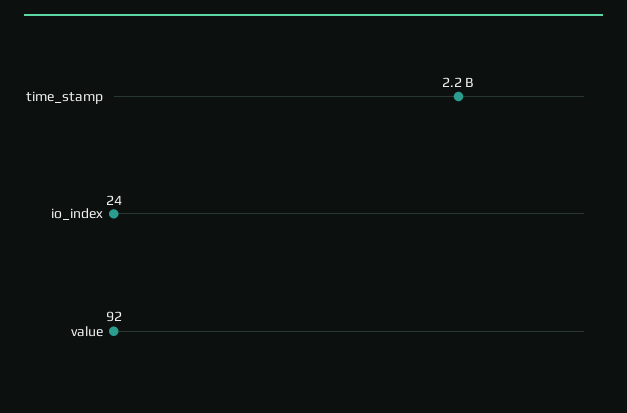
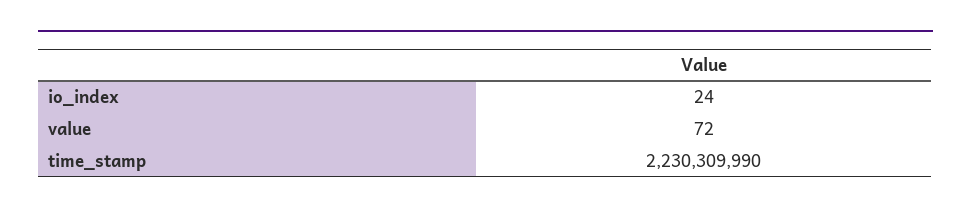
  {
    "time_stamp": 2230309990,
    "io_index": 24,
-   "value": 92
+   "value": 72
  }

